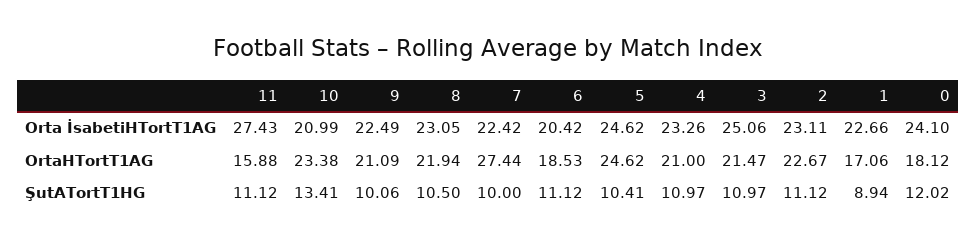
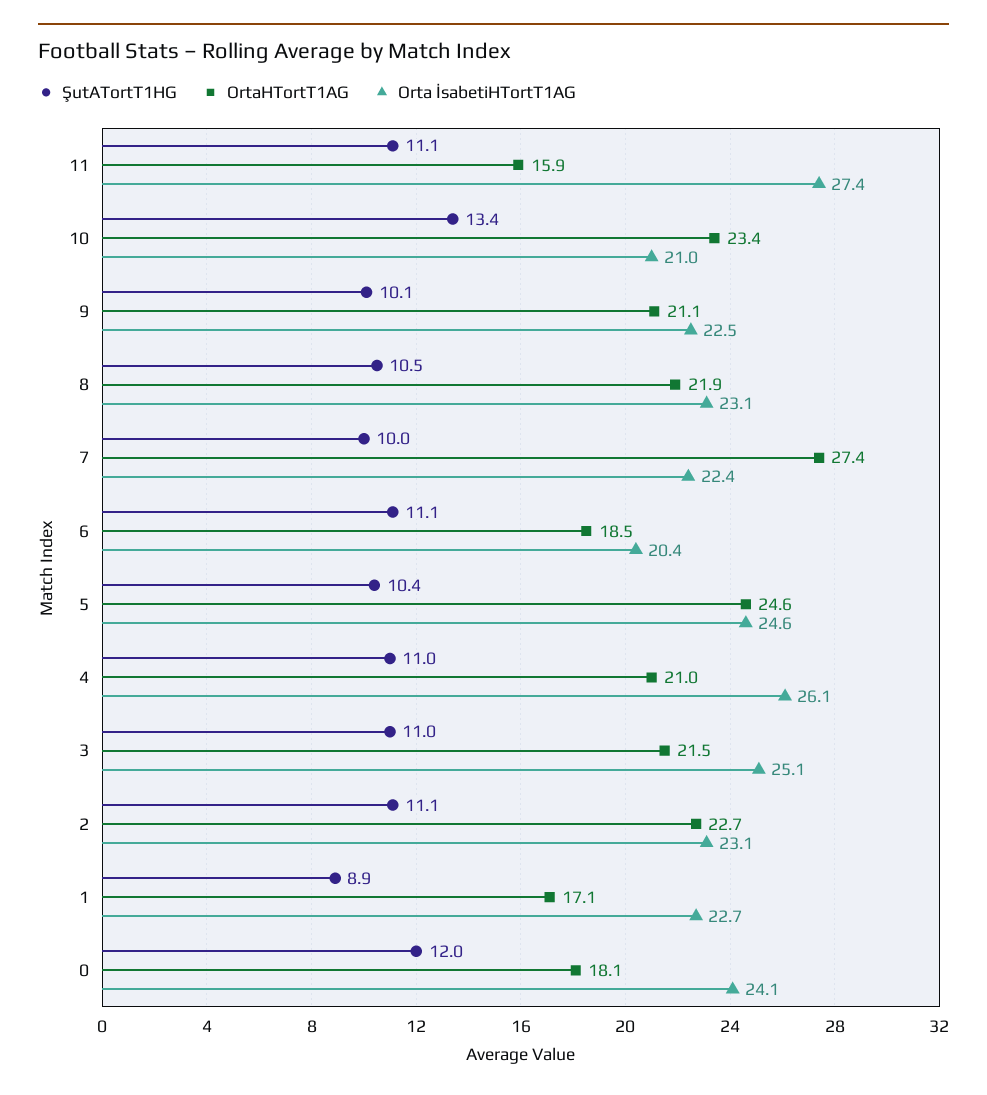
  {
    "Orta İsabetiHTortT1AG": {
      "11": 27.43,
      "10": 20.99,
      "9": 22.49,
      "8": 23.05,
      "7": 22.42,
      "6": 20.42,
      "5": 24.62,
-     "4": 23.26,
+     "4": 26.1,
      "3": 25.06,
      "2": 23.11,
      "1": 22.66,
      "0": 24.1
    },
    "OrtaHTortT1AG": {
      "11": 15.88,
      "10": 23.38,
      "9": 21.09,
      "8": 21.94,
      "7": 27.44,
      "6": 18.53,
      "5": 24.62,
      "4": 21,
      "3": 21.47,
      "2": 22.67,
      "1": 17.06,
      "0": 18.12
    },
    "ŞutATortT1HG": {
      "11": 11.12,
      "10": 13.41,
      "9": 10.06,
      "8": 10.5,
      "7": 10,
      "6": 11.12,
      "5": 10.41,
      "4": 10.97,
      "3": 10.97,
      "2": 11.12,
      "1": 8.94,
      "0": 12.02
    }
  }

